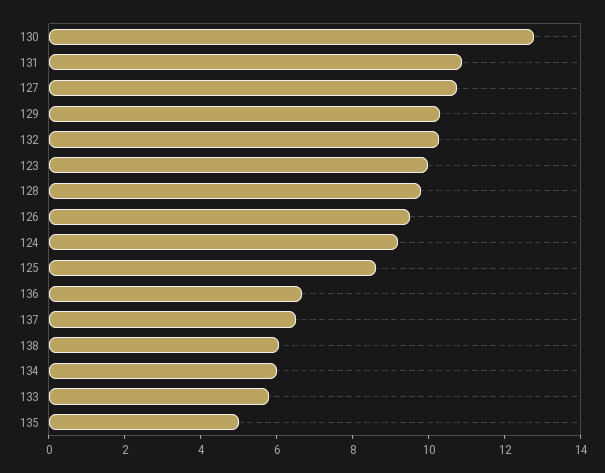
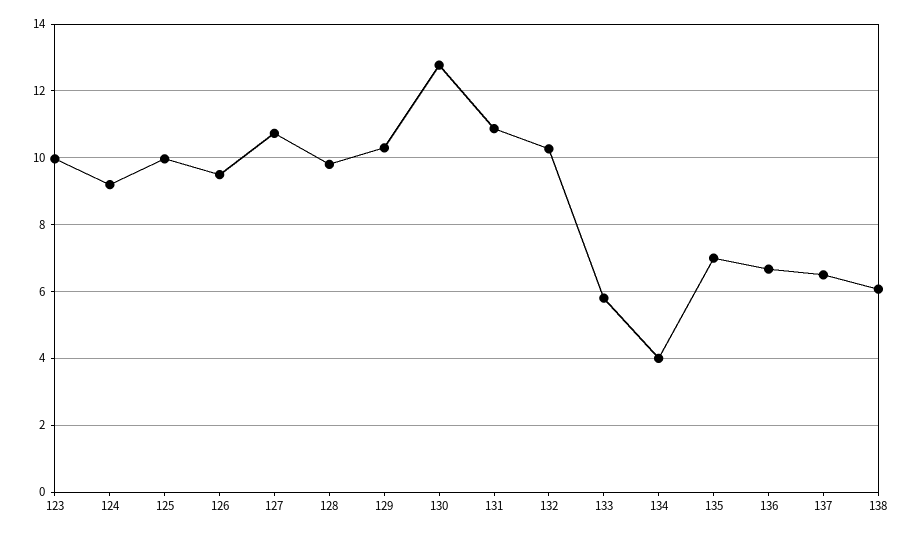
  {
    "130": 12.8,
    "131": 10.8,
    "127": 10.8,
    "129": 10.4,
    "132": 10.2,
    "123": 10,
    "128": 9.8,
    "126": 9.6,
    "124": 9.2,
-   "125": 8.5,
+   "125": 10,
    "136": 6.6,
    "137": 6.6,
    "138": 6,
-   "134": 6,
+   "134": 4,
    "133": 5.8,
-   "135": 5
+   "135": 7
  }

